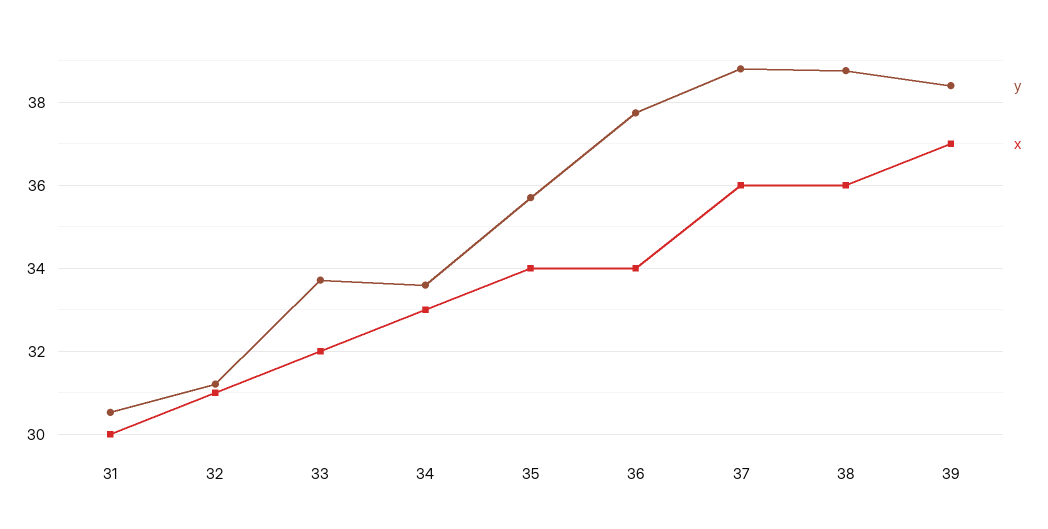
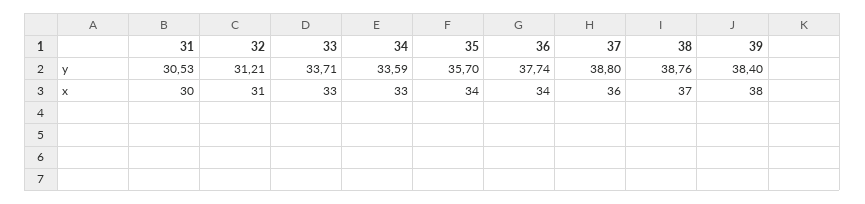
  {
    "y": {
      "31": 30.53,
      "32": 31.21,
      "33": 33.71,
      "34": 33.59,
      "35": 35.7,
      "36": 37.74,
      "37": 38.8,
      "38": 38.76,
      "39": 38.4
    },
    "x": {
      "31": 30,
      "32": 31,
-     "33": 32,
+     "33": 33,
      "34": 33,
      "35": 34,
      "36": 34,
      "37": 36,
-     "38": 36,
+     "38": 37,
-     "39": 37
+     "39": 38
    }
  }

